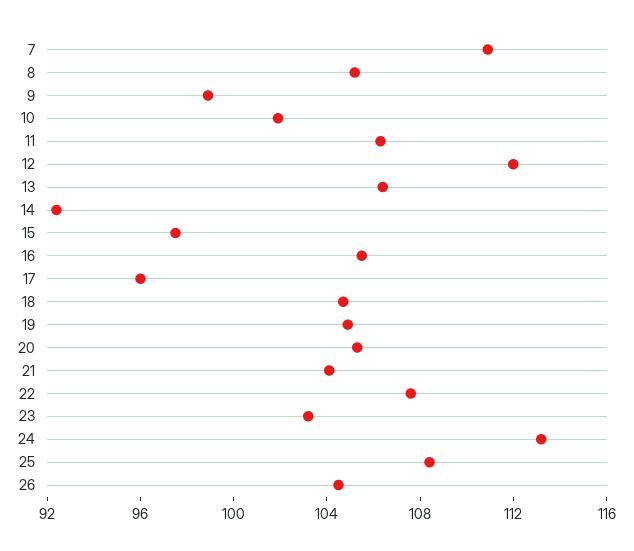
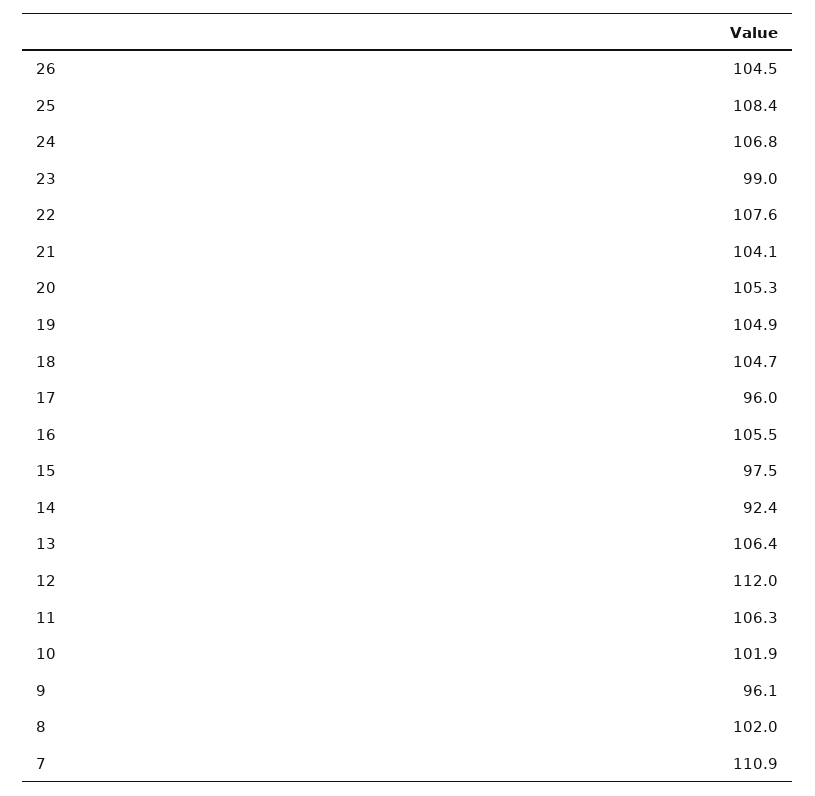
  {
    "7": 110.9,
-   "8": 105,
+   "8": 102,
-   "9": 99,
+   "9": 96.1,
    "10": 101.9,
    "11": 106.3,
    "12": 112,
    "13": 106.4,
    "14": 92.4,
    "15": 97.5,
    "16": 105.5,
    "17": 96,
    "18": 104.7,
    "19": 104.9,
    "20": 105.3,
    "21": 104.1,
    "22": 107.6,
-   "23": 103,
+   "23": 99,
-   "24": 113,
+   "24": 106.8,
    "25": 108.4,
    "26": 104.5
  }

